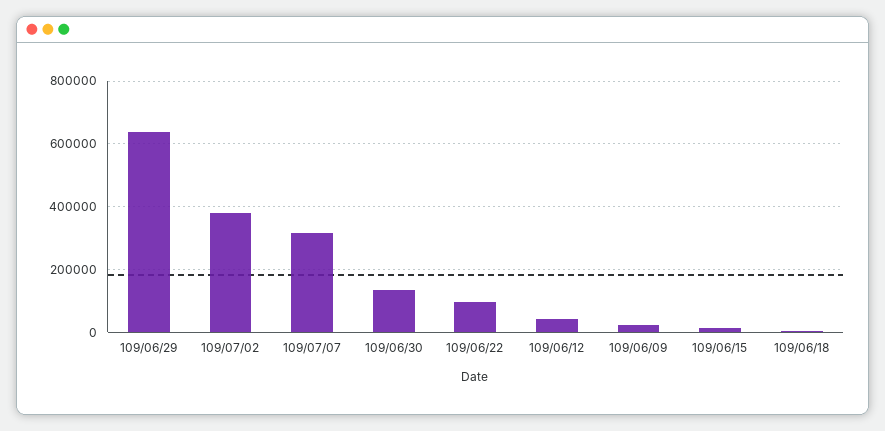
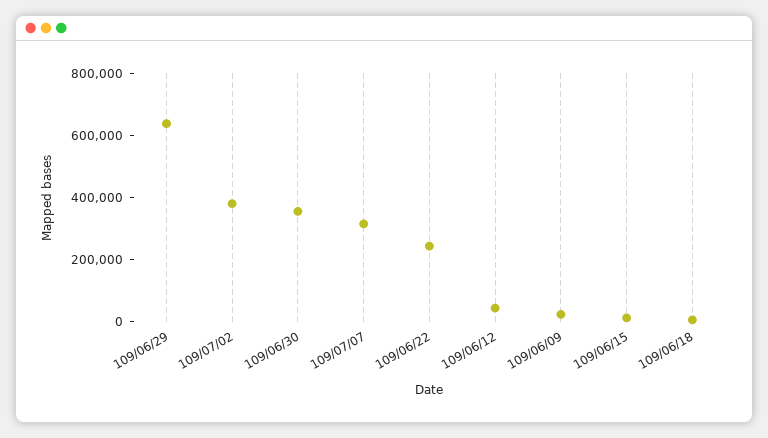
  {
    "109/06/29": 640000,
    "109/07/02": 380000,
    "109/07/07": 320000,
-   "109/06/30": 140000,
+   "109/06/30": 350000,
-   "109/06/22": 100000,
+   "109/06/22": 250000,
    "109/06/12": 40000,
    "109/06/09": 20000,
    "109/06/15": 20000,
    "109/06/18": 0
  }

